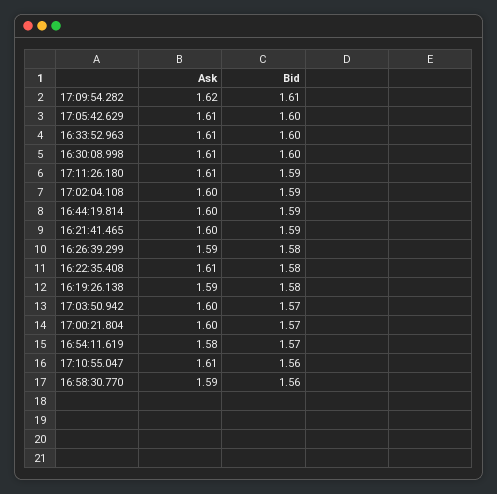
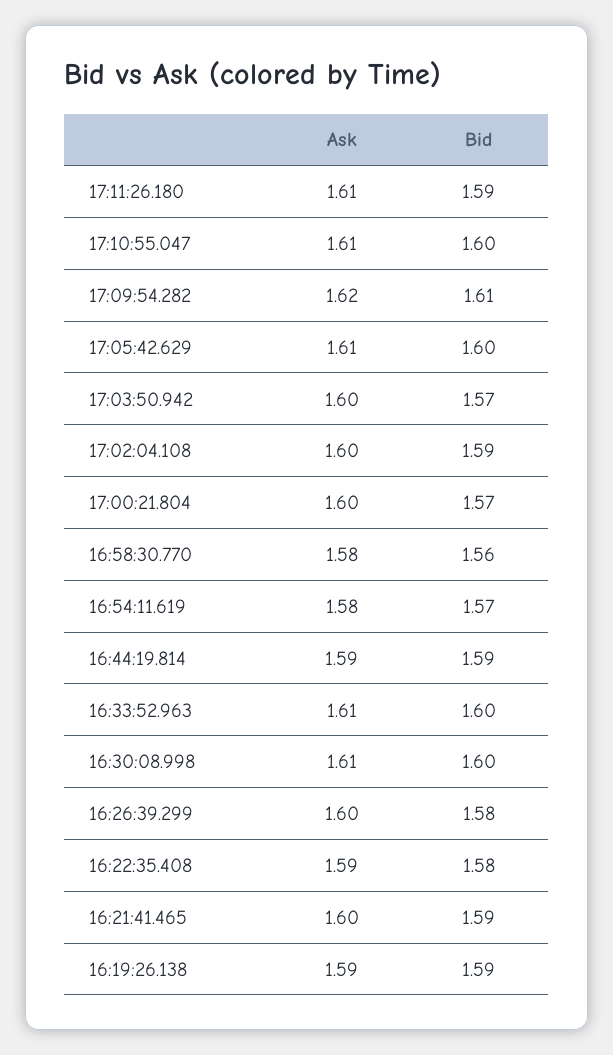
  {
    "Ask": {
      "17:09:54.282": 1.62,
      "17:05:42.629": 1.61,
      "16:33:52.963": 1.61,
      "16:30:08.998": 1.61,
      "17:11:26.180": 1.61,
      "17:02:04.108": 1.6,
-     "16:44:19.814": 1.6,
+     "16:44:19.814": 1.59,
      "16:21:41.465": 1.6,
-     "16:26:39.299": 1.59,
+     "16:26:39.299": 1.6,
-     "16:22:35.408": 1.61,
+     "16:22:35.408": 1.59,
      "16:19:26.138": 1.59,
      "17:03:50.942": 1.6,
      "17:00:21.804": 1.6,
      "16:54:11.619": 1.58,
      "17:10:55.047": 1.61,
-     "16:58:30.770": 1.59
+     "16:58:30.770": 1.58
    },
    "Bid": {
      "17:09:54.282": 1.61,
      "17:05:42.629": 1.6,
      "16:33:52.963": 1.6,
      "16:30:08.998": 1.6,
      "17:11:26.180": 1.59,
      "17:02:04.108": 1.59,
      "16:44:19.814": 1.59,
      "16:21:41.465": 1.59,
      "16:26:39.299": 1.58,
      "16:22:35.408": 1.58,
-     "16:19:26.138": 1.58,
+     "16:19:26.138": 1.59,
      "17:03:50.942": 1.57,
      "17:00:21.804": 1.57,
      "16:54:11.619": 1.57,
-     "17:10:55.047": 1.56,
+     "17:10:55.047": 1.6,
      "16:58:30.770": 1.56
    }
  }

